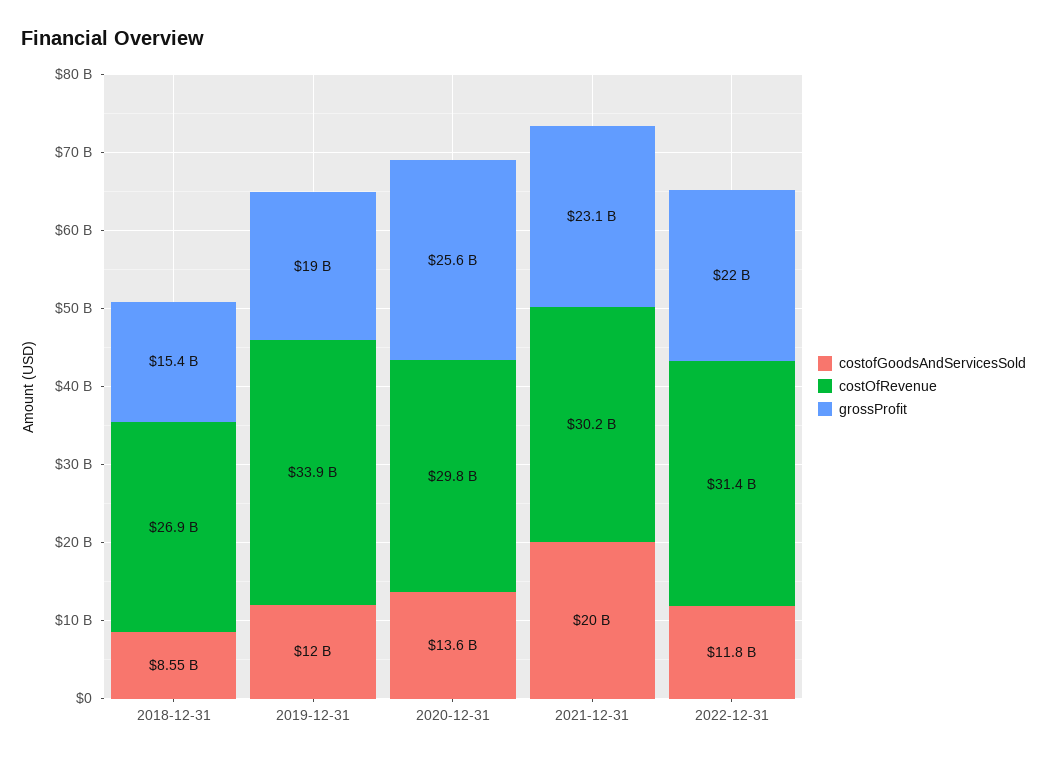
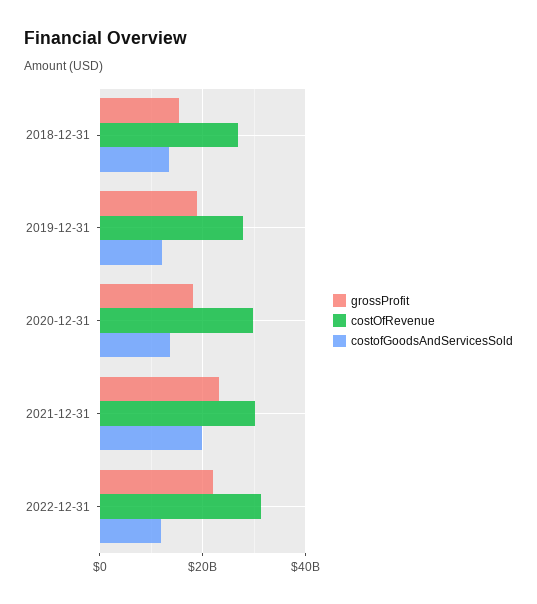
  {
    "costofGoodsAndServicesSold": {
-     "2018-12-31": 8550000000,
+     "2018-12-31": 14000000000,
      "2019-12-31": 12000000000,
      "2020-12-31": 13600000000,
      "2021-12-31": 20000000000,
      "2022-12-31": 11800000000
    },
    "costOfRevenue": {
      "2018-12-31": 26900000000,
-     "2019-12-31": 33900000000,
+     "2019-12-31": 28000000000,
      "2020-12-31": 29800000000,
      "2021-12-31": 30200000000,
      "2022-12-31": 31400000000
    },
    "grossProfit": {
      "2018-12-31": 15400000000,
      "2019-12-31": 19000000000,
-     "2020-12-31": 25600000000,
+     "2020-12-31": 18000000000,
      "2021-12-31": 23100000000,
      "2022-12-31": 22000000000
    }
  }

